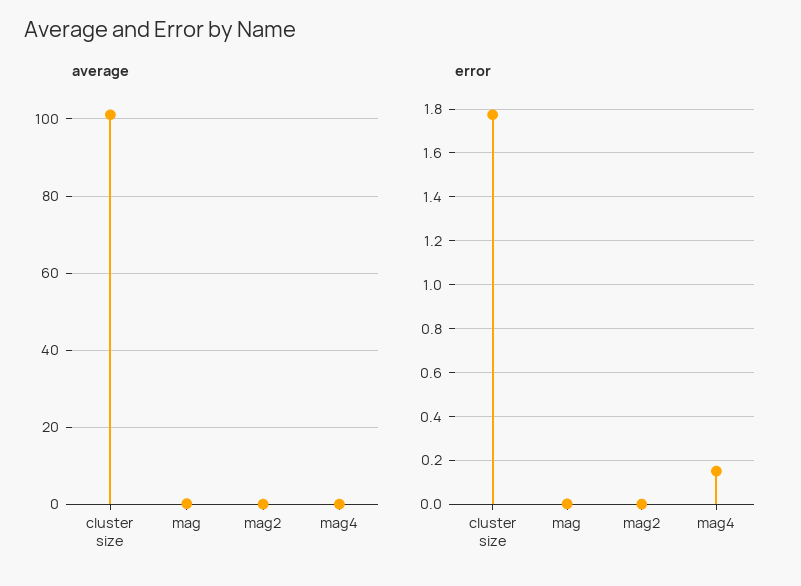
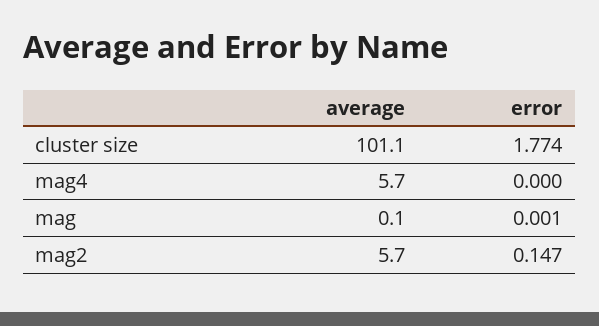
  {
    "average": {
      "cluster size": 101.1,
      "mag": 0.1,
-     "mag2": 0,
+     "mag2": 5.7,
-     "mag4": 0
+     "mag4": 5.7
    },
    "error": {
      "cluster size": 1.774,
      "mag": 0.001,
-     "mag2": 0,
+     "mag2": 0.147,
-     "mag4": 0.15
+     "mag4": 0
    }
  }

